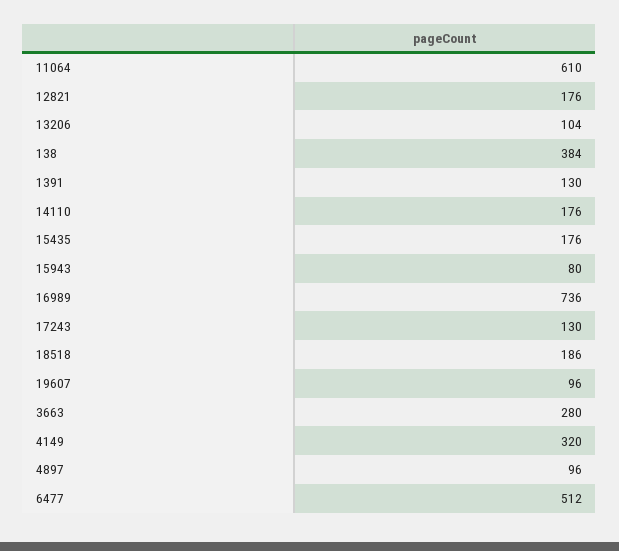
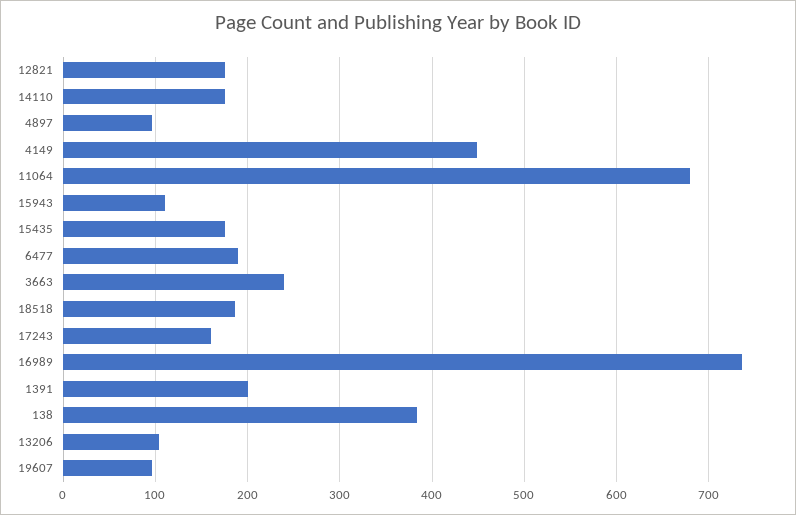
  {
-   "11064": 610,
+   "11064": 680,
    "12821": 176,
    "13206": 104,
    "138": 384,
-   "1391": 130,
+   "1391": 200,
    "14110": 176,
    "15435": 176,
-   "15943": 80,
+   "15943": 110,
    "16989": 736,
-   "17243": 130,
+   "17243": 160,
    "18518": 186,
    "19607": 96,
-   "3663": 280,
+   "3663": 240,
-   "4149": 320,
+   "4149": 450,
    "4897": 96,
-   "6477": 512
+   "6477": 190
  }

